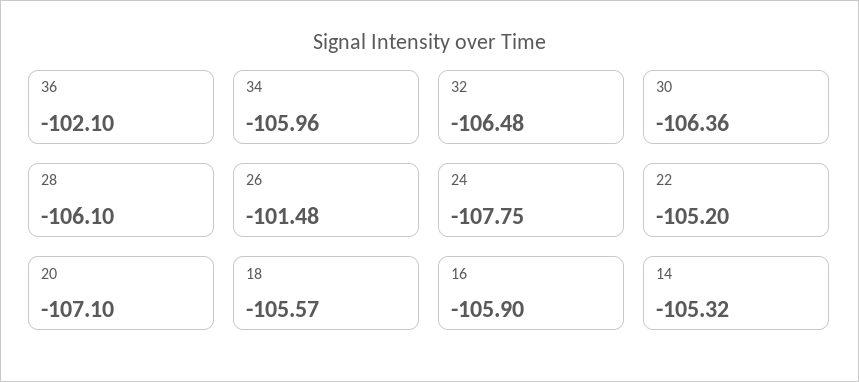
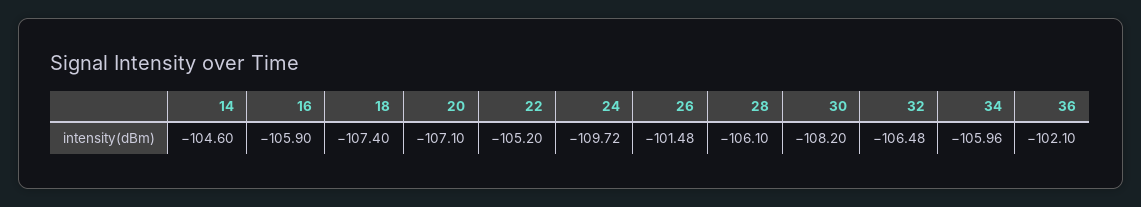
  {
    "36": -102.1,
    "34": -105.96,
    "32": -106.48,
-   "30": -106.36,
+   "30": -108.2,
    "28": -106.1,
    "26": -101.48,
-   "24": -107.75,
+   "24": -109.72,
    "22": -105.2,
    "20": -107.1,
-   "18": -105.57,
+   "18": -107.4,
    "16": -105.9,
-   "14": -105.32
+   "14": -104.6
  }

